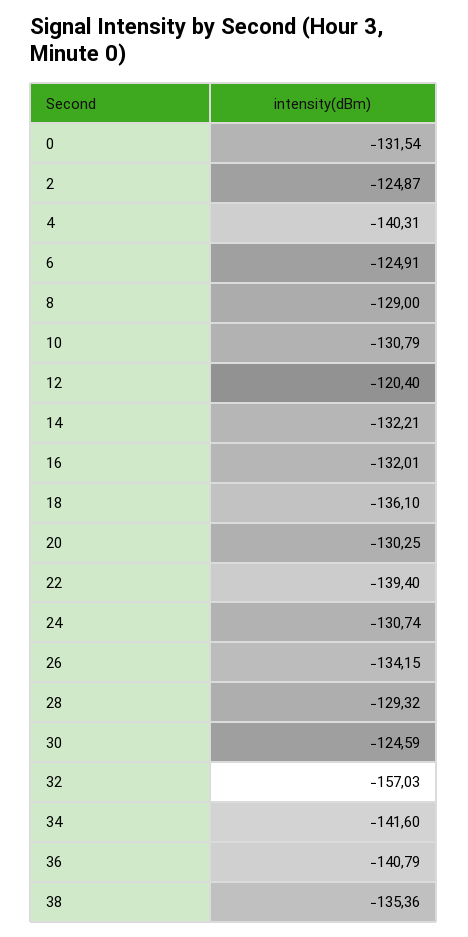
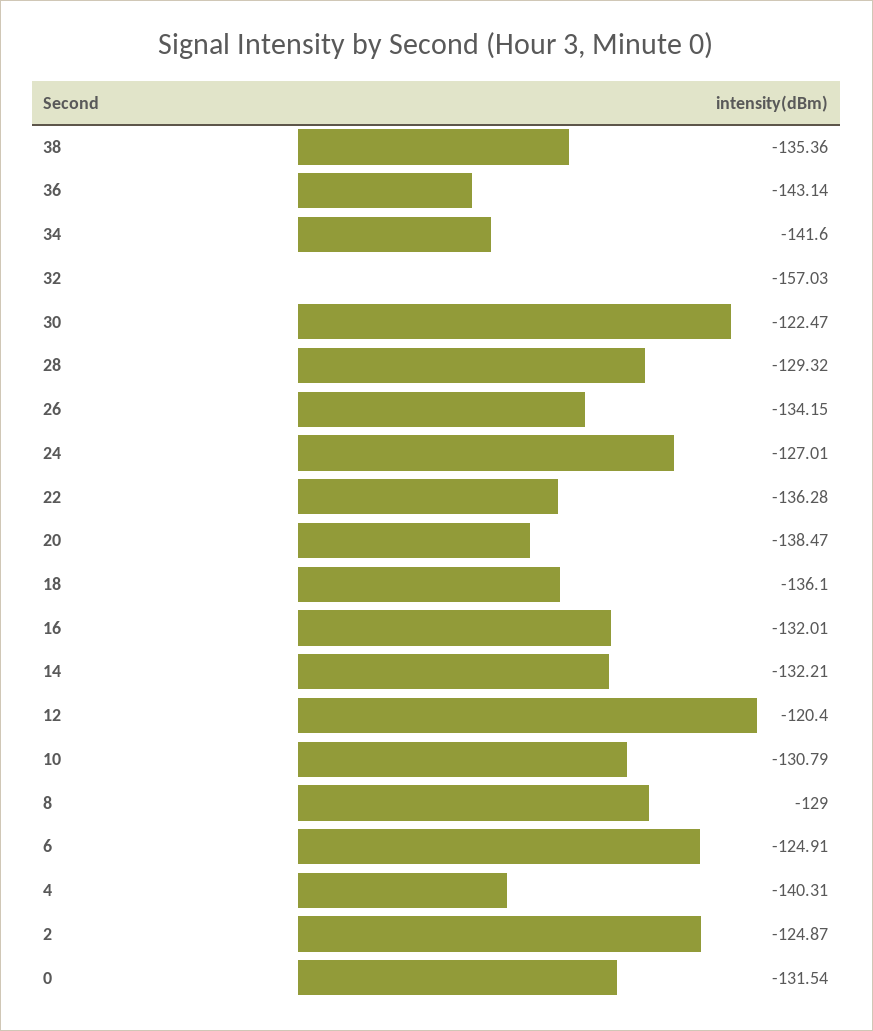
  {
    "0": -131.54,
    "2": -124.87,
    "4": -140.31,
    "6": -124.91,
    "8": -129,
    "10": -130.79,
    "12": -120.4,
    "14": -132.21,
    "16": -132.01,
    "18": -136.1,
-   "20": -130.25,
+   "20": -138.47,
-   "22": -139.4,
+   "22": -136.28,
-   "24": -130.74,
+   "24": -127.01,
    "26": -134.15,
    "28": -129.32,
-   "30": -124.59,
+   "30": -122.47,
    "32": -157.03,
    "34": -141.6,
-   "36": -140.79,
+   "36": -143.14,
    "38": -135.36
  }

